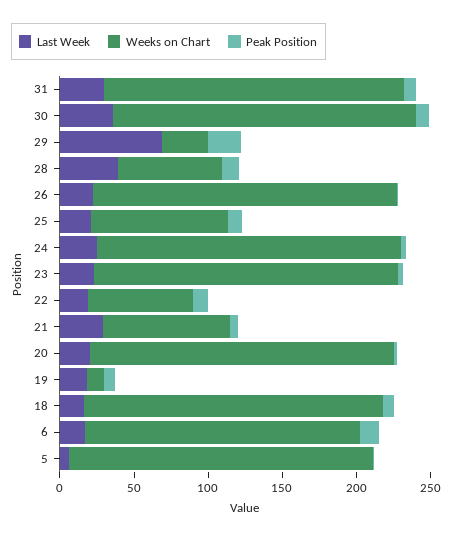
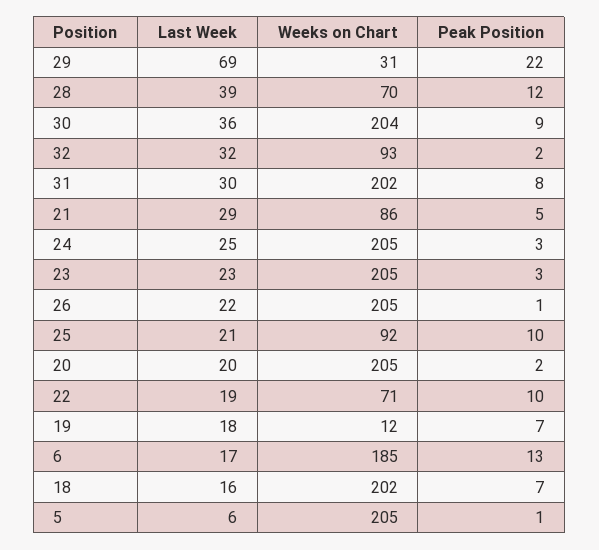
  {
    "Last Week": {
      "31": 30,
      "30": 36,
      "29": 69,
      "28": 39,
      "26": 22,
      "25": 21,
      "24": 25,
      "23": 23,
      "22": 19,
      "21": 29,
      "20": 20,
      "19": 18,
      "18": 16,
      "6": 17,
-     "5": 6
+     "5": 6,
+     "32": 32
    },
    "Weeks on Chart": {
      "31": 202,
      "30": 204,
      "29": 31,
      "28": 70,
      "26": 205,
      "25": 92,
      "24": 205,
      "23": 205,
      "22": 71,
      "21": 86,
      "20": 205,
      "19": 12,
      "18": 202,
      "6": 185,
-     "5": 205
+     "5": 205,
+     "32": 93
    },
    "Peak Position": {
      "31": 8,
      "30": 9,
      "29": 22,
      "28": 12,
      "26": 1,
      "25": 10,
      "24": 3,
      "23": 3,
      "22": 10,
      "21": 5,
      "20": 2,
      "19": 7,
      "18": 7,
      "6": 13,
-     "5": 1
+     "5": 1,
+     "32": 2
    }
  }

